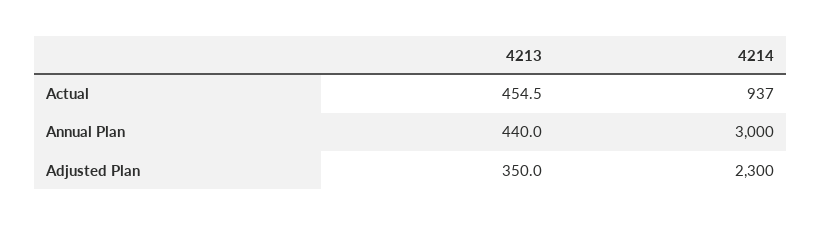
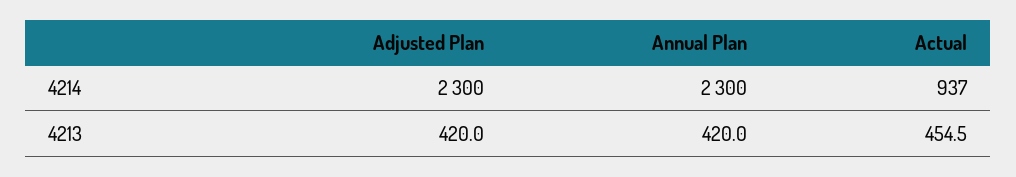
  {
    "4213": {
      "Actual": 454.5,
-     "Annual Plan": 440,
+     "Annual Plan": 420,
-     "Adjusted Plan": 350
+     "Adjusted Plan": 420
    },
    "4214": {
      "Actual": 937,
-     "Annual Plan": 3000,
+     "Annual Plan": 2300,
      "Adjusted Plan": 2300
    }
  }

